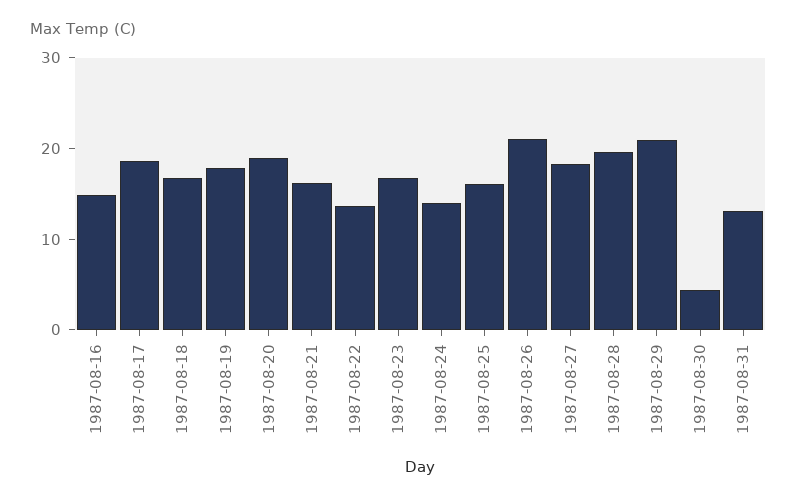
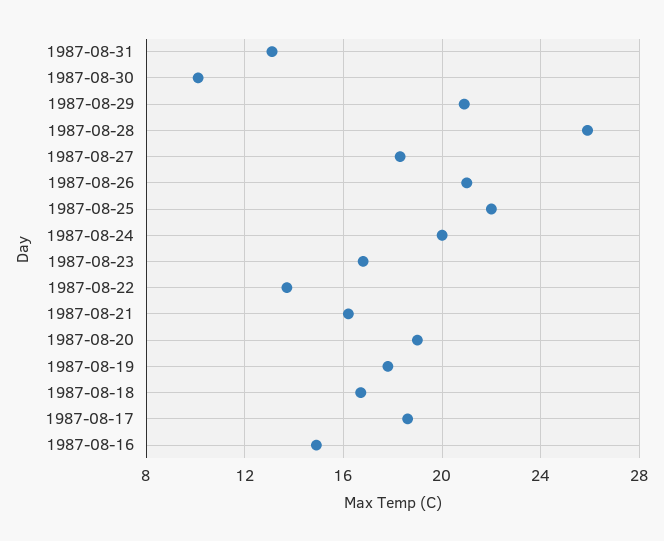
  {
    "1987-08-16": 15,
    "1987-08-17": 18.5,
    "1987-08-18": 16.5,
    "1987-08-19": 18,
    "1987-08-20": 19,
    "1987-08-21": 16,
    "1987-08-22": 13.5,
    "1987-08-23": 17,
-   "1987-08-24": 14,
+   "1987-08-24": 20,
-   "1987-08-25": 16,
+   "1987-08-25": 22,
    "1987-08-26": 21,
    "1987-08-27": 18.5,
-   "1987-08-28": 20,
+   "1987-08-28": 26,
    "1987-08-29": 21,
-   "1987-08-30": 4,
+   "1987-08-30": 10,
    "1987-08-31": 13
  }

